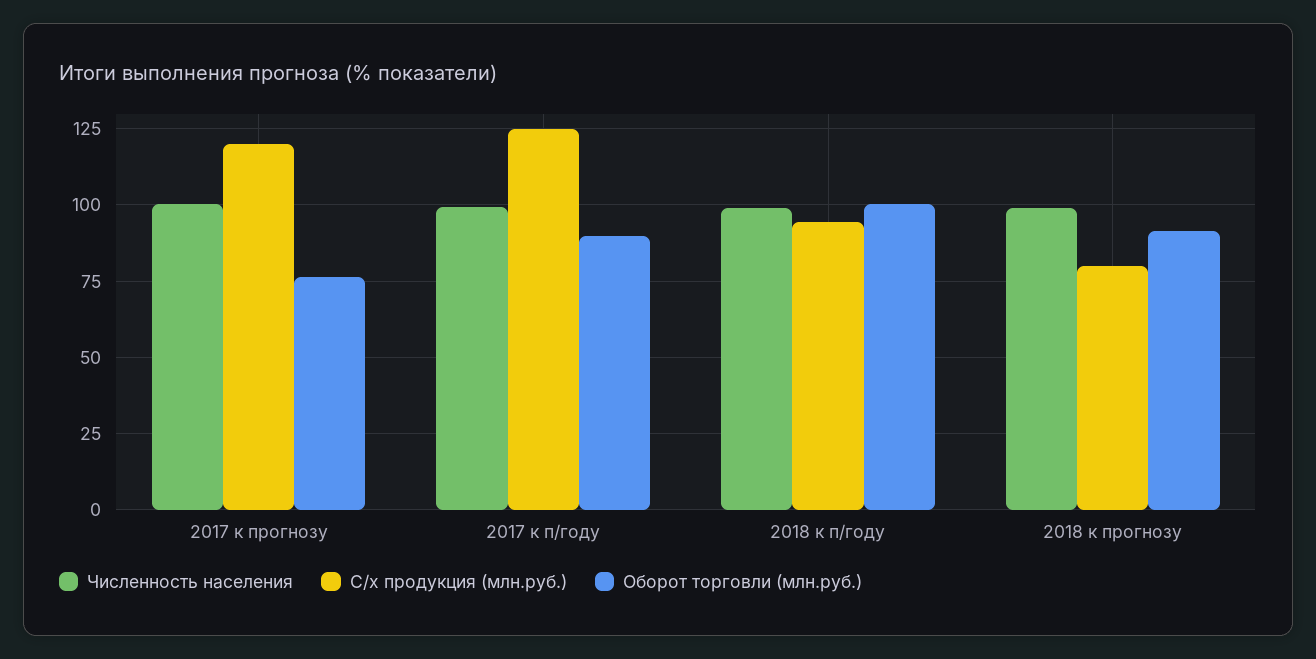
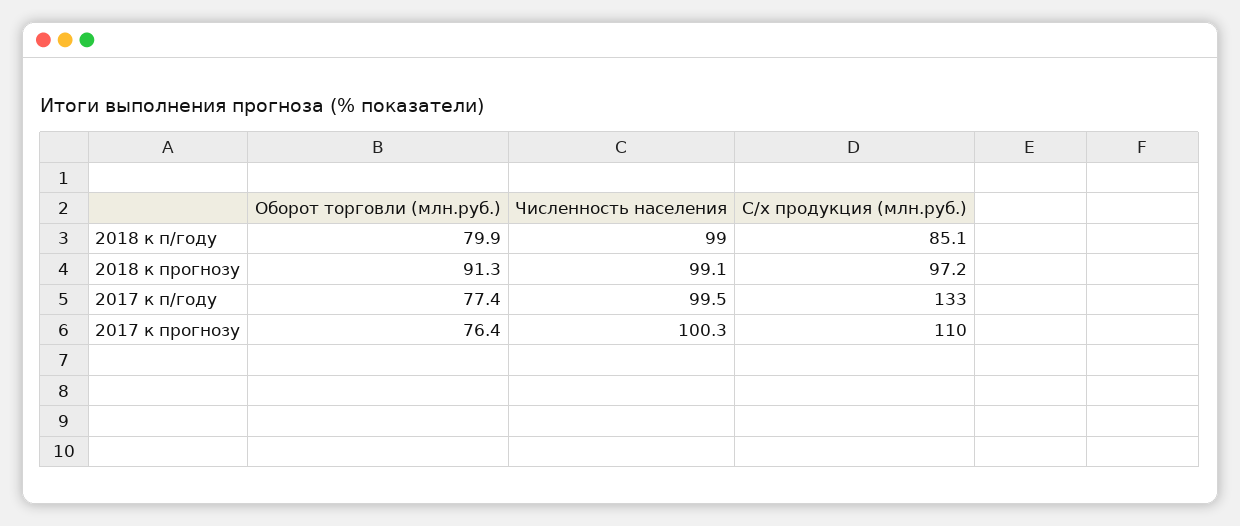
  {
    "Численность населения": {
      "2017 к прогнозу": 100.3,
      "2017 к п/году": 99.5,
      "2018 к п/году": 99,
      "2018 к прогнозу": 99.1
    },
    "С/х продукция (млн.руб.)": {
-     "2017 к прогнозу": 120,
+     "2017 к прогнозу": 110,
-     "2017 к п/году": 125,
+     "2017 к п/году": 133,
-     "2018 к п/году": 95,
+     "2018 к п/году": 85.1,
-     "2018 к прогнозу": 80
+     "2018 к прогнозу": 97.2
    },
    "Оборот торговли (млн.руб.)": {
      "2017 к прогнозу": 76.4,
-     "2017 к п/году": 90,
+     "2017 к п/году": 77.4,
-     "2018 к п/году": 100,
+     "2018 к п/году": 79.9,
      "2018 к прогнозу": 91.3
    }
  }

